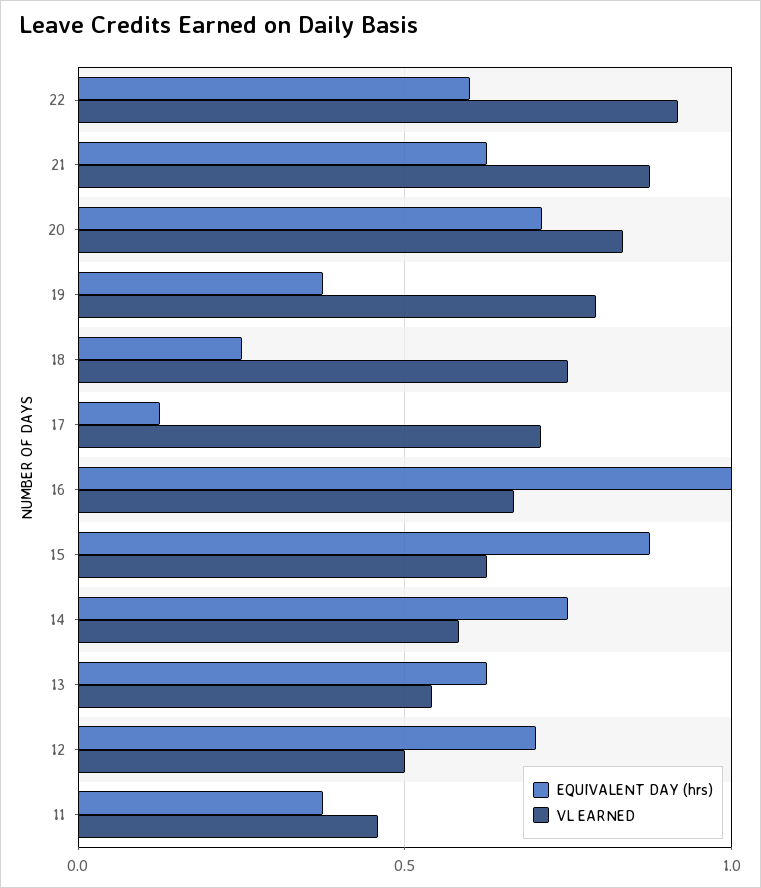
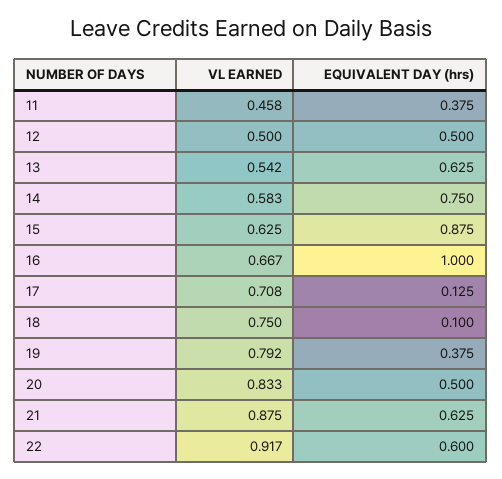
  {
    "EQUIVALENT DAY (hrs)": {
      "22": 0.6,
      "21": 0.625,
-     "20": 0.7,
+     "20": 0.5,
      "19": 0.375,
-     "18": 0.25,
+     "18": 0.1,
      "17": 0.125,
      "16": 1,
      "15": 0.875,
      "14": 0.75,
      "13": 0.625,
-     "12": 0.7,
+     "12": 0.5,
      "11": 0.375
    },
    "VL EARNED": {
      "22": 0.917,
      "21": 0.875,
      "20": 0.833,
      "19": 0.792,
      "18": 0.75,
      "17": 0.708,
      "16": 0.667,
      "15": 0.625,
      "14": 0.583,
      "13": 0.542,
      "12": 0.5,
      "11": 0.458
    }
  }

